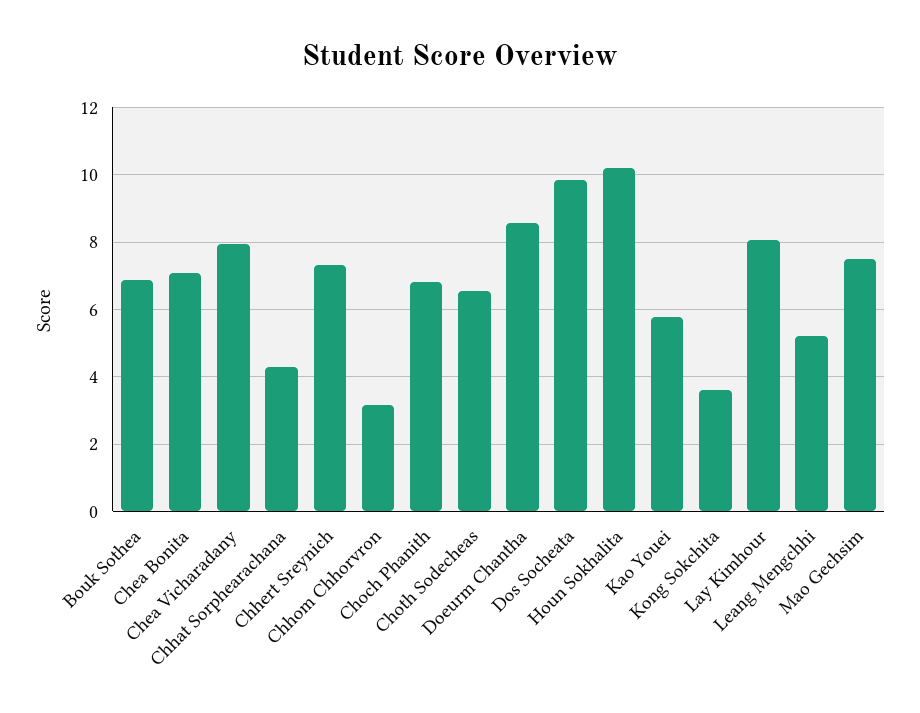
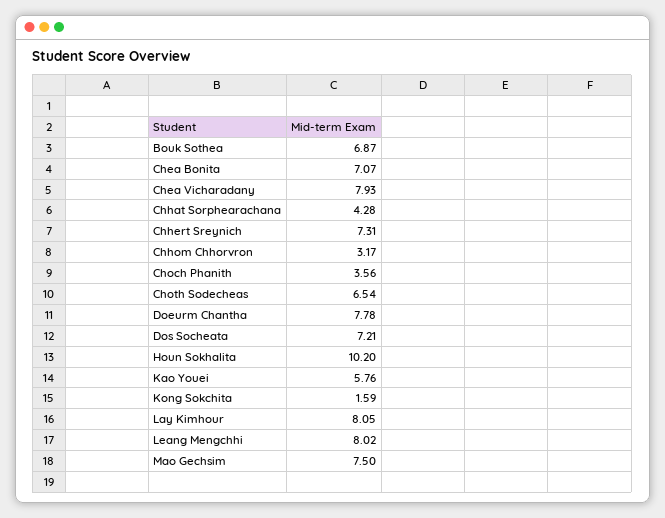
  {
    "Bouk Sothea": 6.87,
    "Chea Bonita": 7.07,
    "Chea Vicharadany": 7.93,
    "Chhat Sorphearachana": 4.28,
    "Chhert Sreynich": 7.31,
    "Chhom Chhorvron": 3.17,
-   "Choch Phanith": 6.8,
+   "Choch Phanith": 3.56,
    "Choth Sodecheas": 6.54,
-   "Doeurm Chantha": 8.6,
+   "Doeurm Chantha": 7.78,
-   "Dos Socheata": 9.8,
+   "Dos Socheata": 7.21,
    "Houn Sokhalita": 10.2,
    "Kao Youei": 5.76,
-   "Kong Sokchita": 3.6,
+   "Kong Sokchita": 1.59,
    "Lay Kimhour": 8.05,
-   "Leang Mengchhi": 5.2,
+   "Leang Mengchhi": 8.02,
    "Mao Gechsim": 7.5
  }

